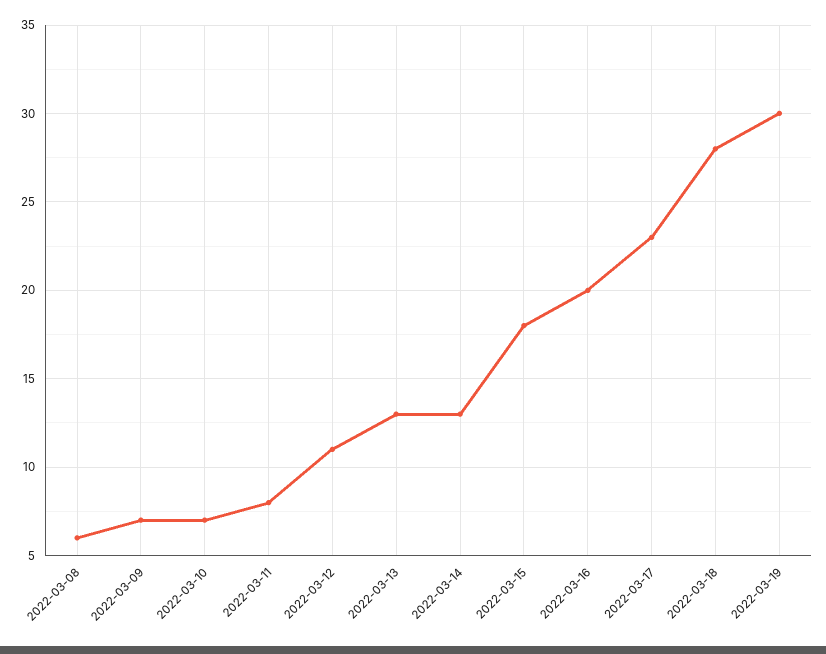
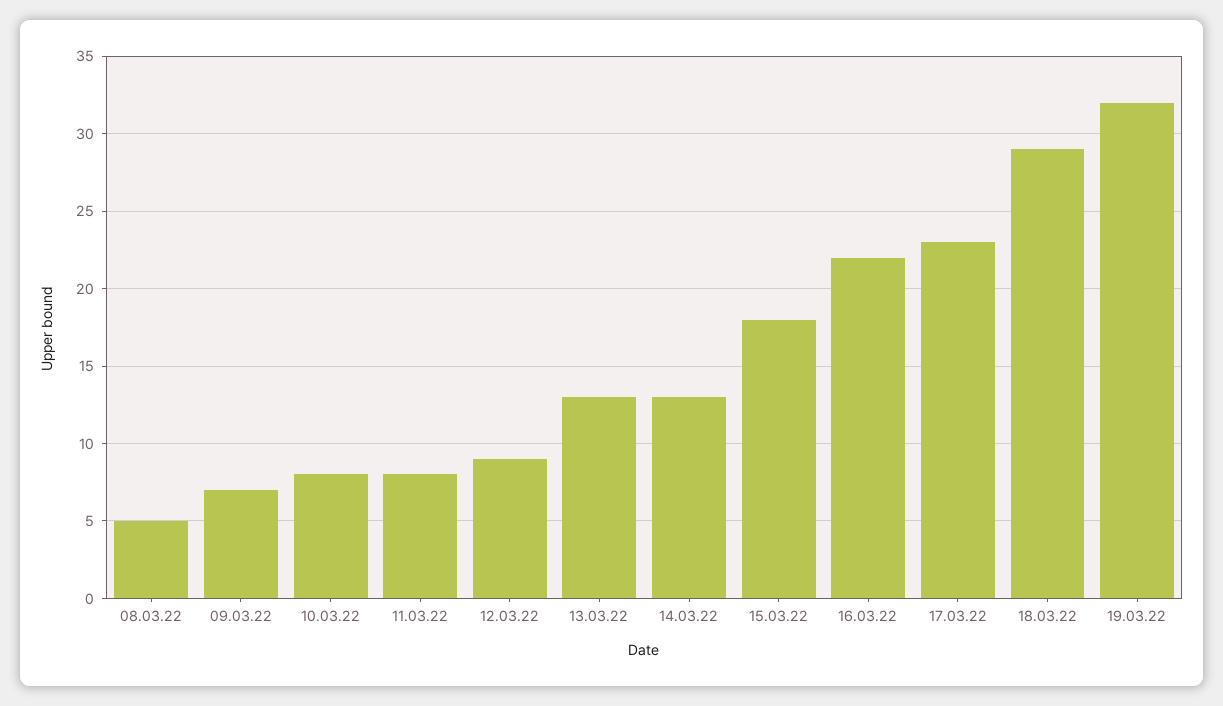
  {
-   "2022-03-08": 6,
+   "2022-03-08": 5,
    "2022-03-09": 7,
-   "2022-03-10": 7,
+   "2022-03-10": 8,
    "2022-03-11": 8,
-   "2022-03-12": 11,
+   "2022-03-12": 9,
    "2022-03-13": 13,
    "2022-03-14": 13,
    "2022-03-15": 18,
-   "2022-03-16": 20,
+   "2022-03-16": 22,
    "2022-03-17": 23,
-   "2022-03-18": 28,
+   "2022-03-18": 29,
-   "2022-03-19": 30
+   "2022-03-19": 32
  }

